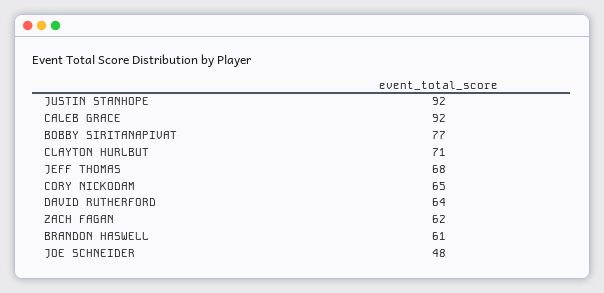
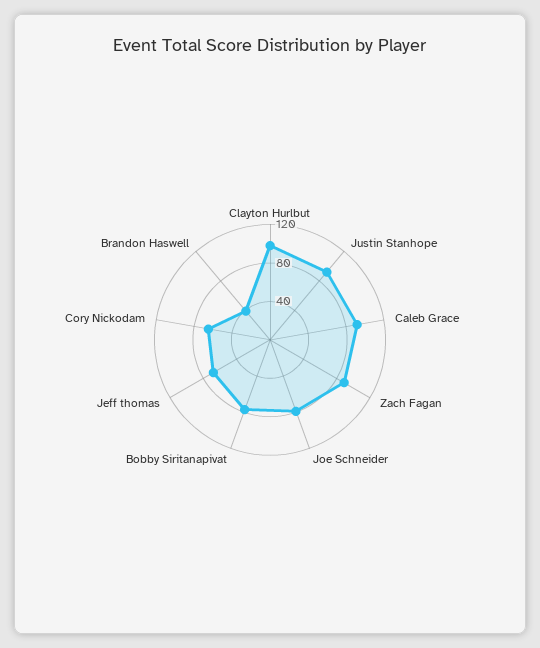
  {
    "JUSTIN STANHOPE": 92,
    "CALEB GRACE": 92,
    "BOBBY SIRITANAPIVAT": 77,
-   "CLAYTON HURLBUT": 71,
+   "CLAYTON HURLBUT": 100,
    "JEFF THOMAS": 68,
    "CORY NICKODAM": 65,
-   "DAVID RUTHERFORD": 64,
-   "ZACH FAGAN": 62,
+   "ZACH FAGAN": 90,
-   "BRANDON HASWELL": 61,
+   "BRANDON HASWELL": 40,
-   "JOE SCHNEIDER": 48
+   "JOE SCHNEIDER": 80
  }

